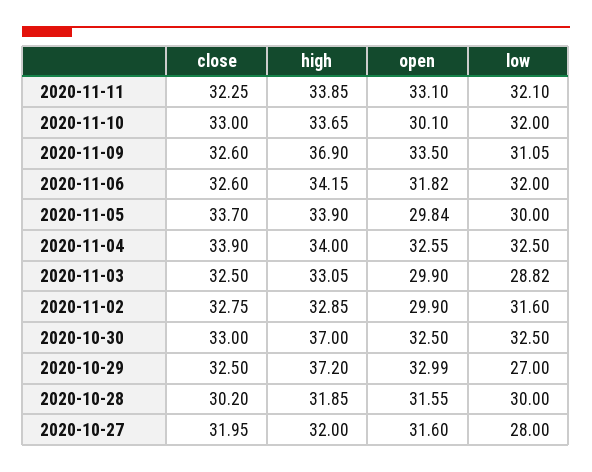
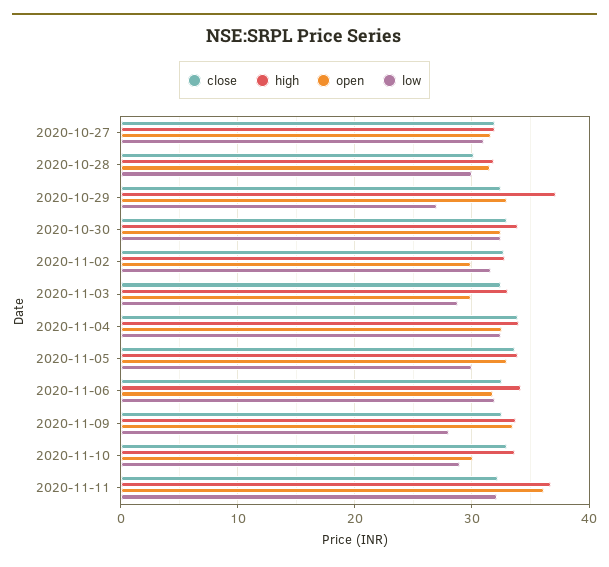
  {
    "close": {
      "2020-11-11": 32.25,
      "2020-11-10": 33,
      "2020-11-09": 32.6,
      "2020-11-06": 32.6,
      "2020-11-05": 33.7,
      "2020-11-04": 33.9,
      "2020-11-03": 32.5,
      "2020-11-02": 32.75,
      "2020-10-30": 33,
      "2020-10-29": 32.5,
      "2020-10-28": 30.2,
      "2020-10-27": 31.95
    },
    "high": {
-     "2020-11-11": 33.85,
+     "2020-11-11": 37,
      "2020-11-10": 33.65,
-     "2020-11-09": 36.9,
+     "2020-11-09": 34,
      "2020-11-06": 34.15,
      "2020-11-05": 33.9,
      "2020-11-04": 34,
      "2020-11-03": 33.05,
      "2020-11-02": 32.85,
-     "2020-10-30": 37,
+     "2020-10-30": 34,
      "2020-10-29": 37.2,
      "2020-10-28": 31.85,
      "2020-10-27": 32
    },
    "open": {
-     "2020-11-11": 33.1,
+     "2020-11-11": 36,
      "2020-11-10": 30.1,
      "2020-11-09": 33.5,
      "2020-11-06": 31.82,
-     "2020-11-05": 29.84,
+     "2020-11-05": 33,
      "2020-11-04": 32.55,
      "2020-11-03": 29.9,
      "2020-11-02": 29.9,
      "2020-10-30": 32.5,
      "2020-10-29": 32.99,
      "2020-10-28": 31.55,
      "2020-10-27": 31.6
    },
    "low": {
      "2020-11-11": 32.1,
-     "2020-11-10": 32,
+     "2020-11-10": 29,
-     "2020-11-09": 31.05,
+     "2020-11-09": 28,
      "2020-11-06": 32,
      "2020-11-05": 30,
      "2020-11-04": 32.5,
      "2020-11-03": 28.82,
      "2020-11-02": 31.6,
      "2020-10-30": 32.5,
      "2020-10-29": 27,
      "2020-10-28": 30,
-     "2020-10-27": 28
+     "2020-10-27": 31
    }
  }

